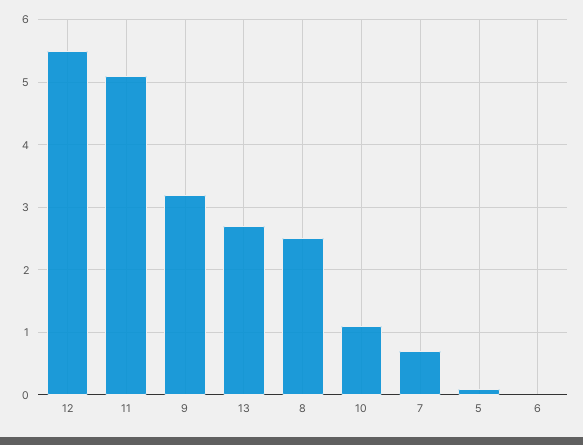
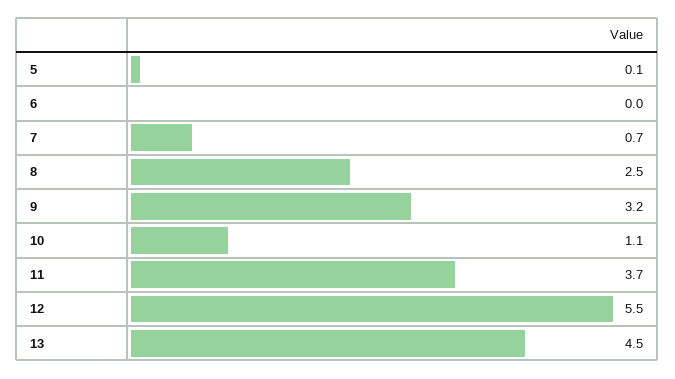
  {
    "12": 5.5,
-   "11": 5.1,
+   "11": 3.7,
    "9": 3.2,
-   "13": 2.7,
+   "13": 4.5,
    "8": 2.5,
    "10": 1.1,
    "7": 0.7,
    "5": 0.1,
    "6": 0
  }

